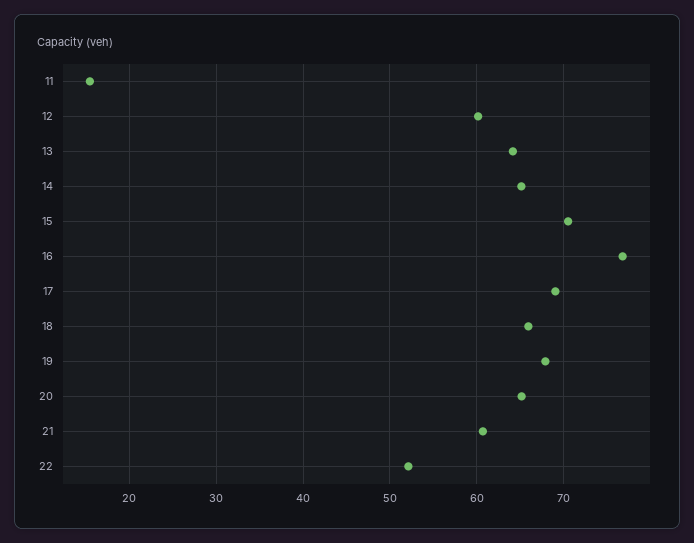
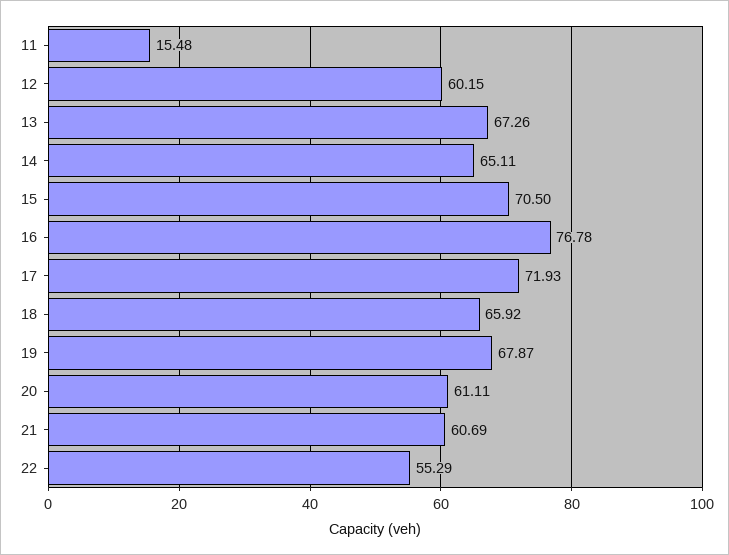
  {
    "11": 15.48,
    "12": 60.15,
-   "13": 64,
+   "13": 67.26,
    "14": 65.11,
    "15": 70.5,
    "16": 76.78,
-   "17": 69,
+   "17": 71.93,
    "18": 65.92,
    "19": 67.87,
-   "20": 65,
+   "20": 61.11,
    "21": 60.69,
-   "22": 52
+   "22": 55.29
  }

